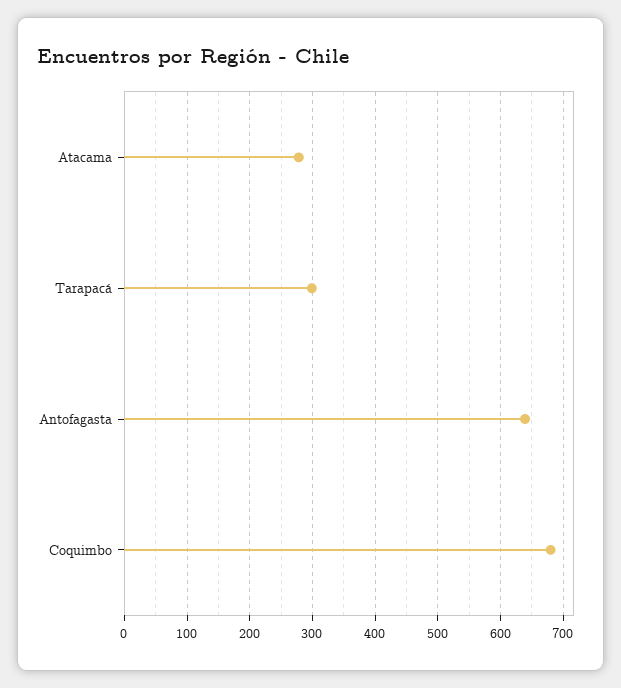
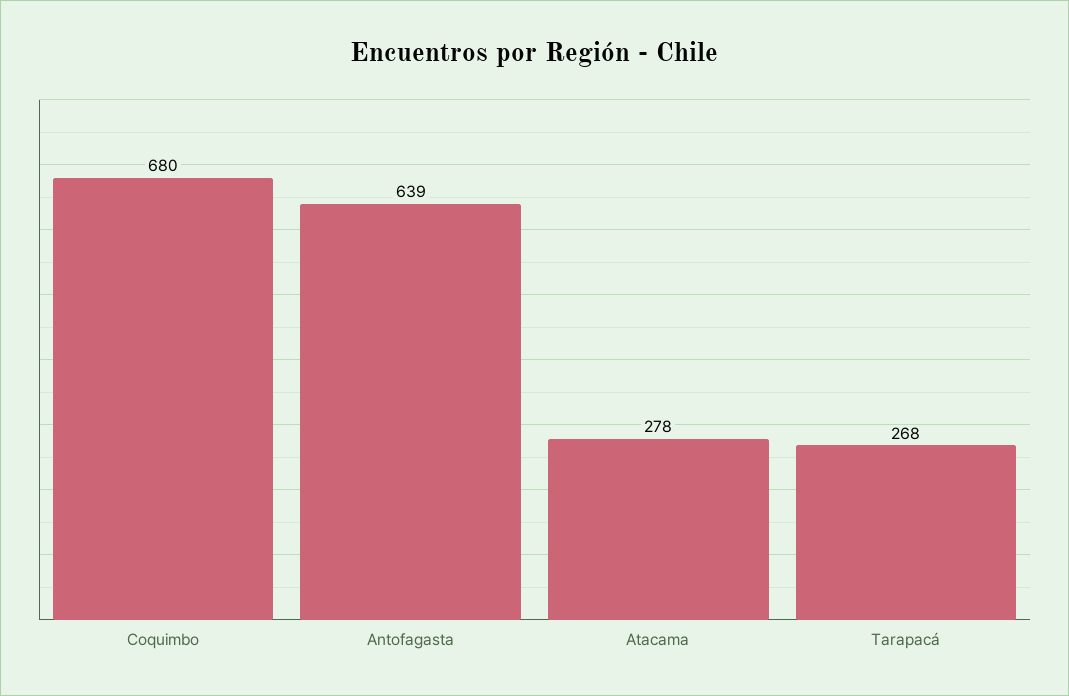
  {
    "Atacama": 278,
-   "Tarapacá": 300,
+   "Tarapacá": 268,
    "Antofagasta": 639,
    "Coquimbo": 680
  }

